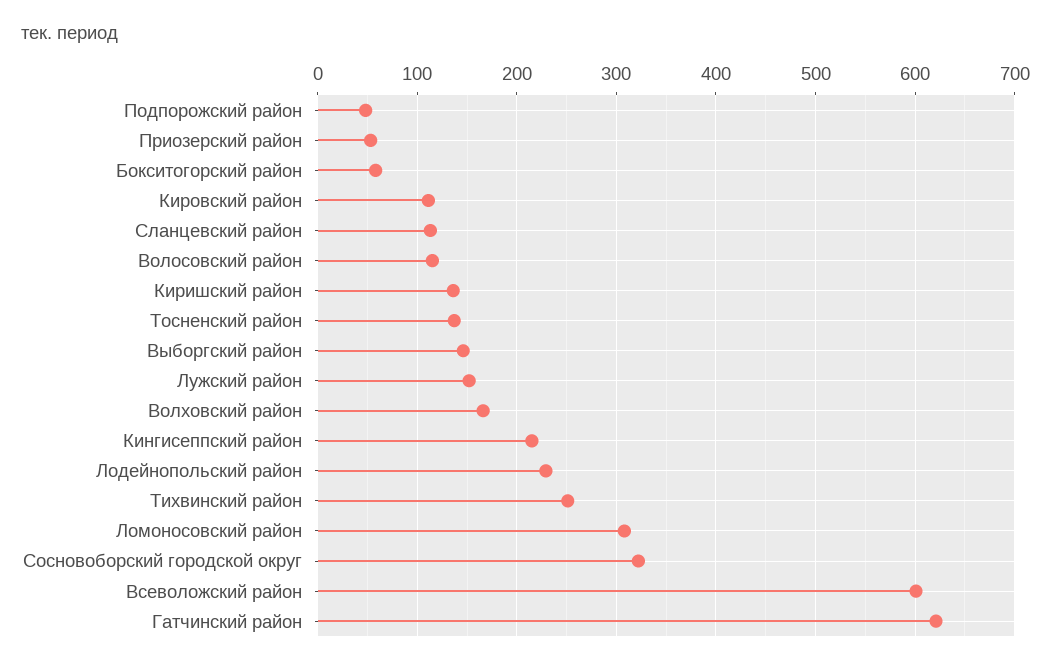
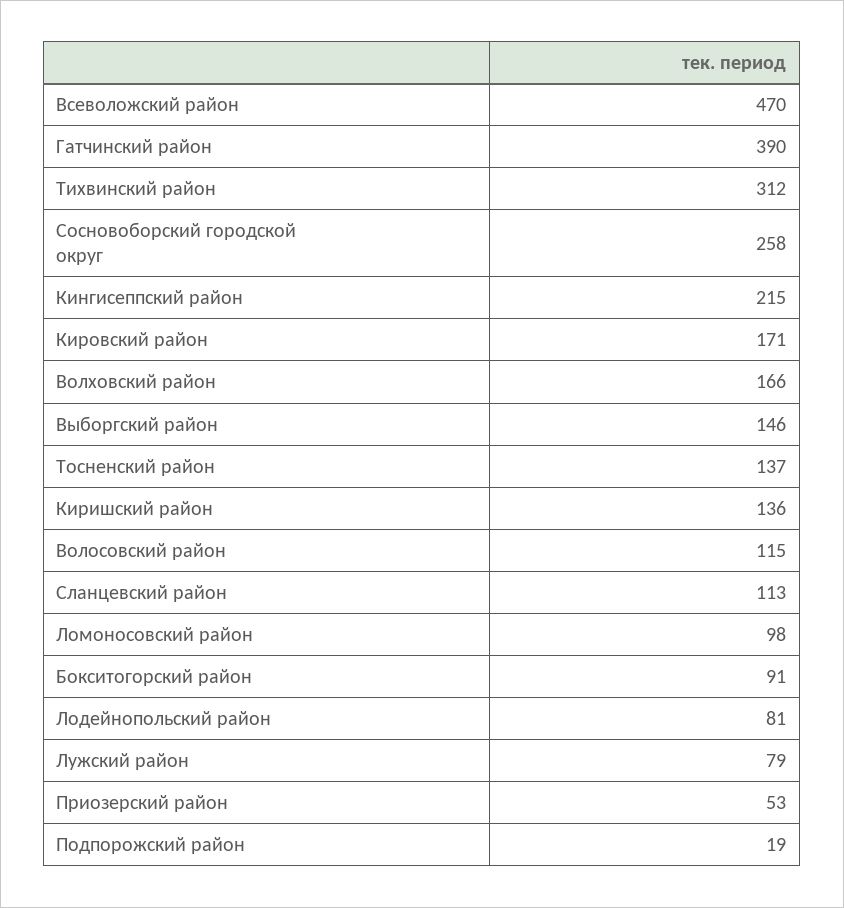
  {
-   "Подпорожский район": 50,
+   "Подпорожский район": 19,
    "Приозерский район": 53,
-   "Бокситогорский район": 60,
+   "Бокситогорский район": 91,
-   "Кировский район": 110,
+   "Кировский район": 171,
    "Сланцевский район": 113,
    "Волосовский район": 115,
    "Киришский район": 136,
    "Тосненский район": 137,
    "Выборгский район": 146,
-   "Лужский район": 150,
+   "Лужский район": 79,
    "Волховский район": 166,
    "Кингисеппский район": 215,
-   "Лодейнопольский район": 230,
+   "Лодейнопольский район": 81,
-   "Тихвинский район": 250,
+   "Тихвинский район": 312,
-   "Ломоносовский район": 310,
+   "Ломоносовский район": 98,
-   "Сосновоборский городской округ": 320,
+   "Сосновоборский городской округ": 258,
-   "Всеволожский район": 600,
+   "Всеволожский район": 470,
-   "Гатчинский район": 620
+   "Гатчинский район": 390
  }

